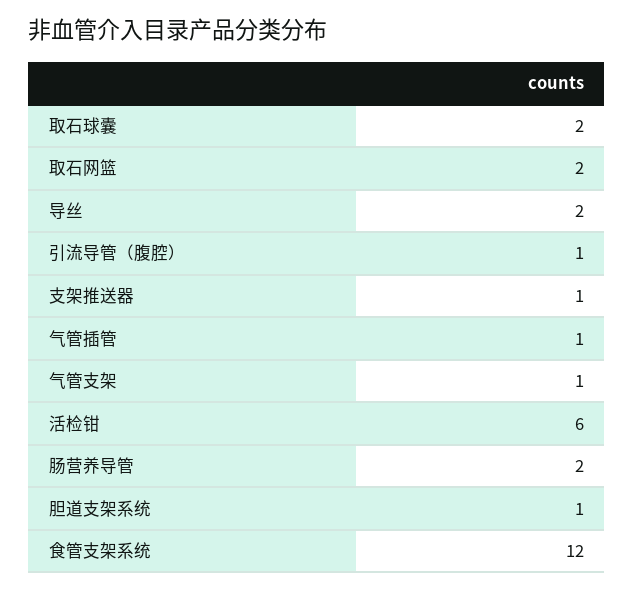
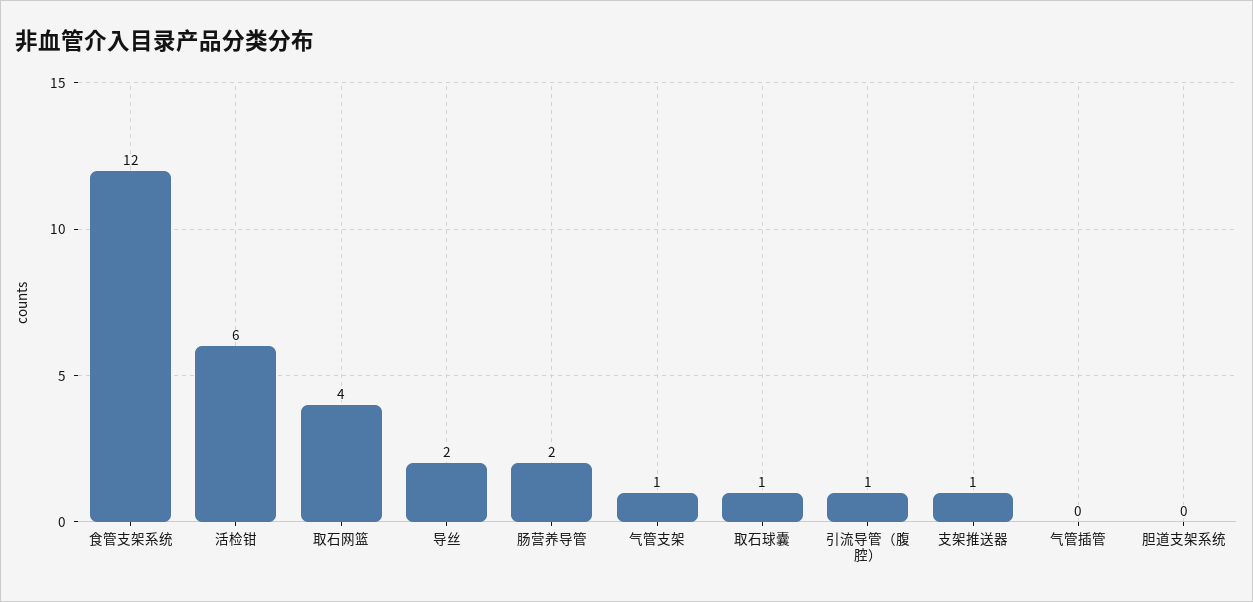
  {
-   "取石球囊": 2,
+   "取石球囊": 1,
-   "取石网篮": 2,
+   "取石网篮": 4,
    "导丝": 2,
    "引流导管（腹腔）": 1,
    "支架推送器": 1,
-   "气管插管": 1,
+   "气管插管": 0,
    "气管支架": 1,
    "活检钳": 6,
    "肠营养导管": 2,
-   "胆道支架系统": 1,
+   "胆道支架系统": 0,
    "食管支架系统": 12
  }

